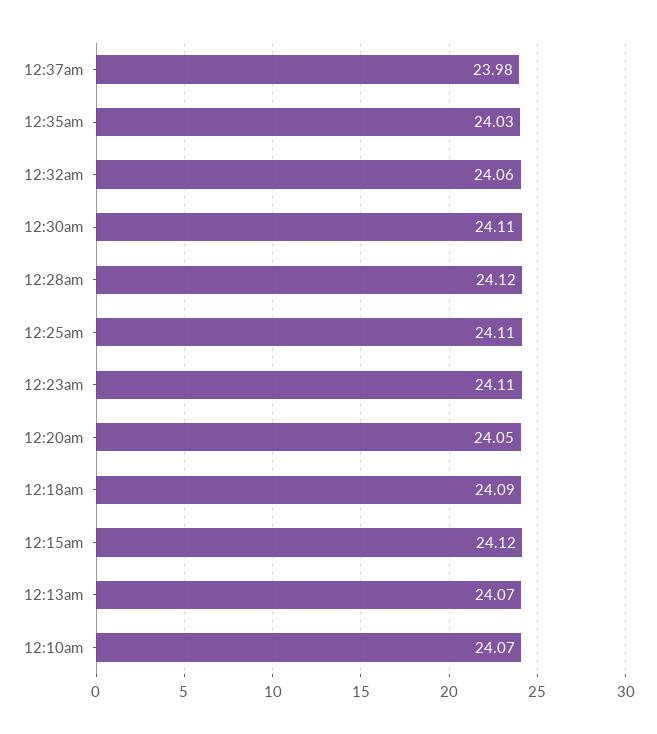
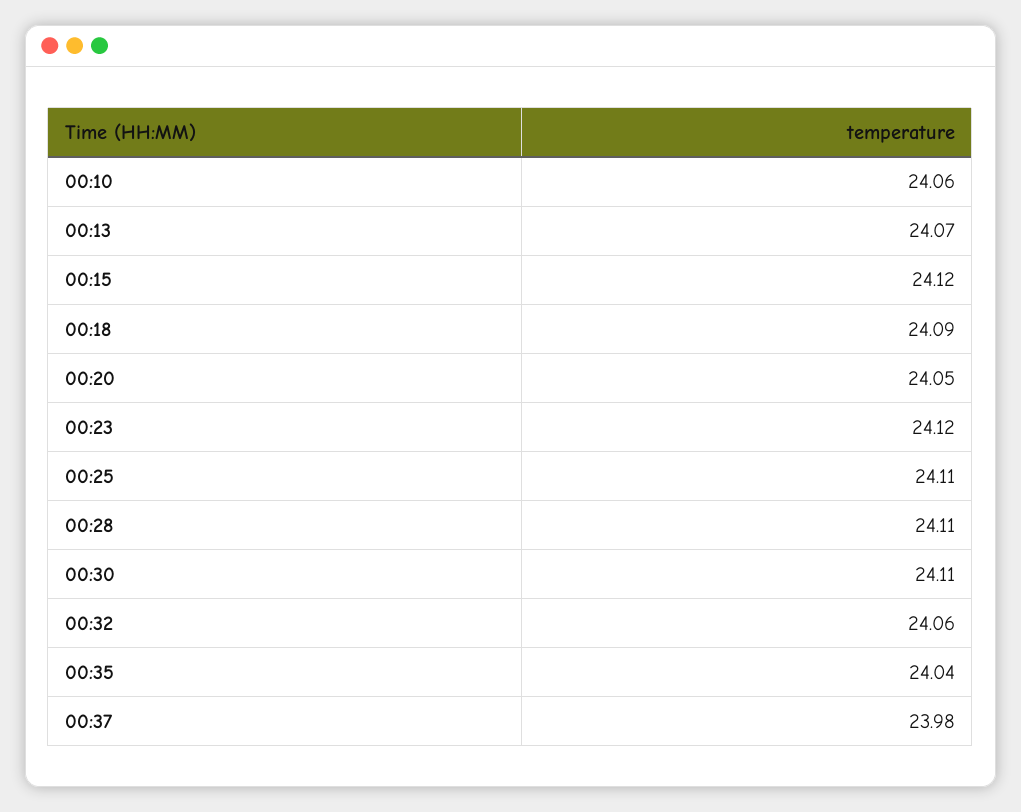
  {
    "12:37am": 23.98,
-   "12:35am": 24.03,
+   "12:35am": 24.04,
    "12:32am": 24.06,
    "12:30am": 24.11,
-   "12:28am": 24.12,
+   "12:28am": 24.11,
    "12:25am": 24.11,
-   "12:23am": 24.11,
+   "12:23am": 24.12,
    "12:20am": 24.05,
    "12:18am": 24.09,
    "12:15am": 24.12,
    "12:13am": 24.07,
-   "12:10am": 24.07
+   "12:10am": 24.06
  }

